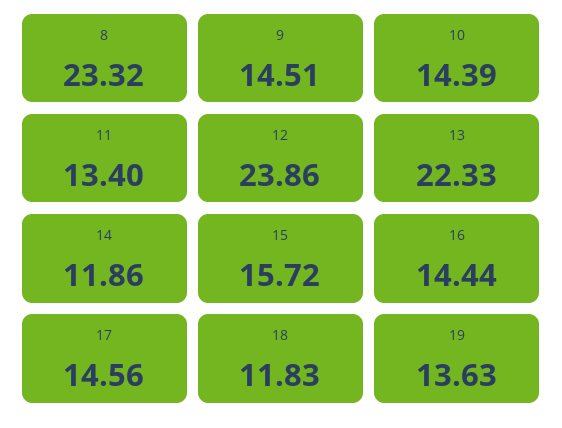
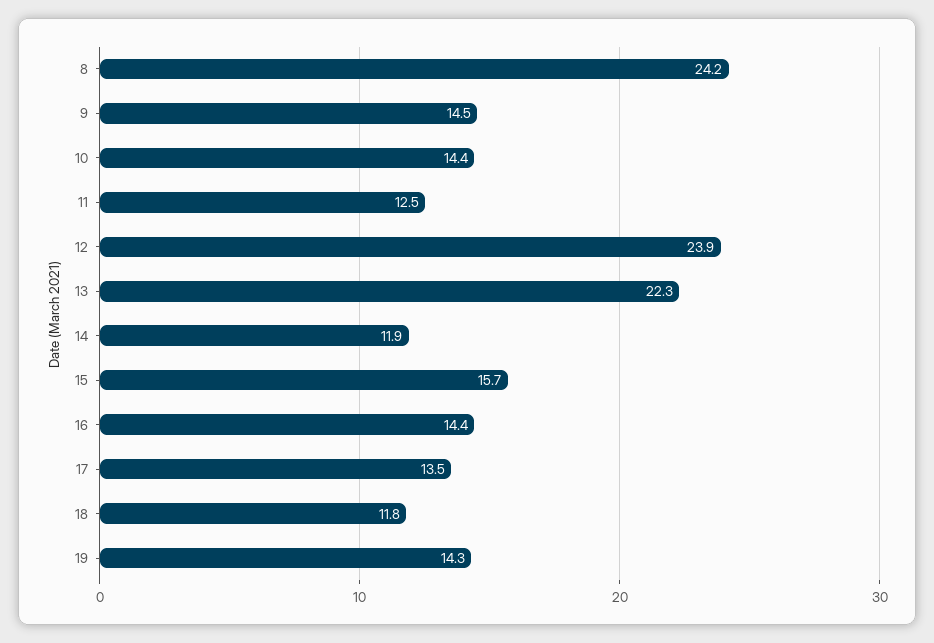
  {
-   "8": 23.32,
+   "8": 24.2,
    "9": 14.51,
    "10": 14.39,
-   "11": 13.4,
+   "11": 12.5,
    "12": 23.86,
    "13": 22.33,
    "14": 11.86,
    "15": 15.72,
    "16": 14.44,
-   "17": 14.56,
+   "17": 13.5,
    "18": 11.83,
-   "19": 13.63
+   "19": 14.3
  }

